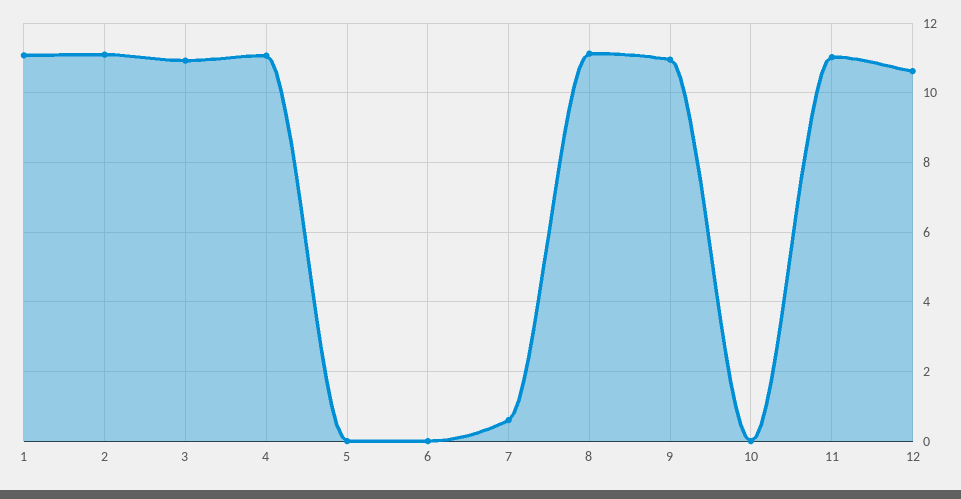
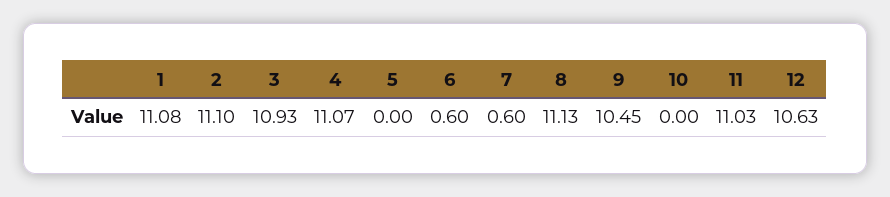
  {
    "1": 11.08,
    "2": 11.1,
    "3": 10.93,
    "4": 11.07,
    "5": 0,
-   "6": 0,
+   "6": 0.6,
    "7": 0.6,
    "8": 11.13,
-   "9": 11,
+   "9": 10.45,
    "10": 0,
    "11": 11.03,
    "12": 10.63
  }

